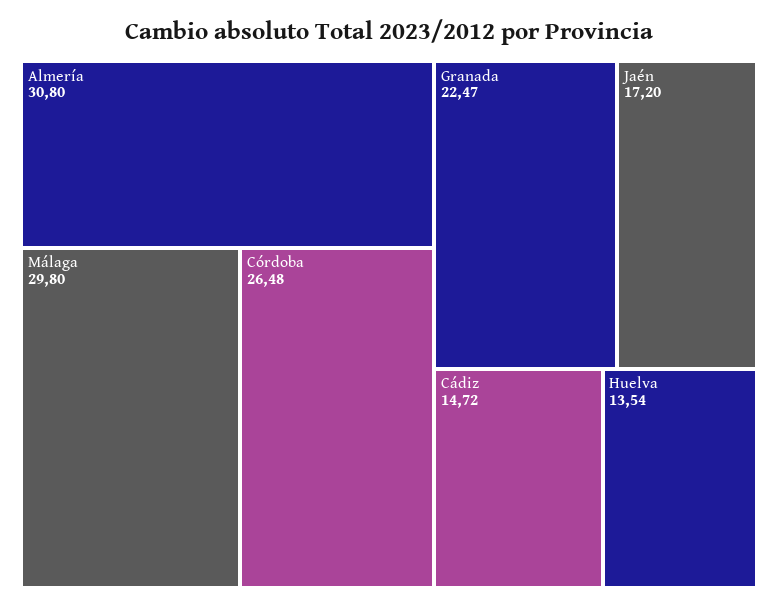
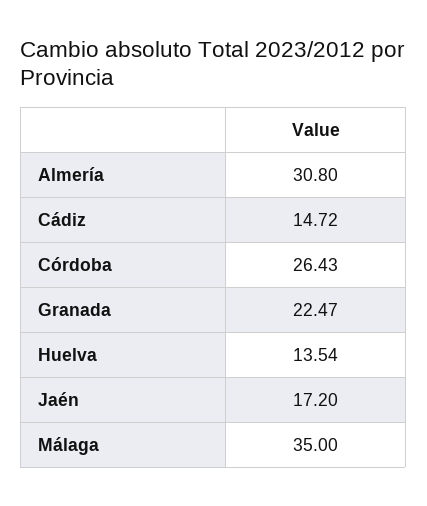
  {
    "Almería": 30.8,
-   "Málaga": 29.8,
+   "Málaga": 35,
-   "Córdoba": 26.48,
+   "Córdoba": 26.43,
    "Granada": 22.47,
    "Jaén": 17.2,
    "Cádiz": 14.72,
    "Huelva": 13.54
  }

